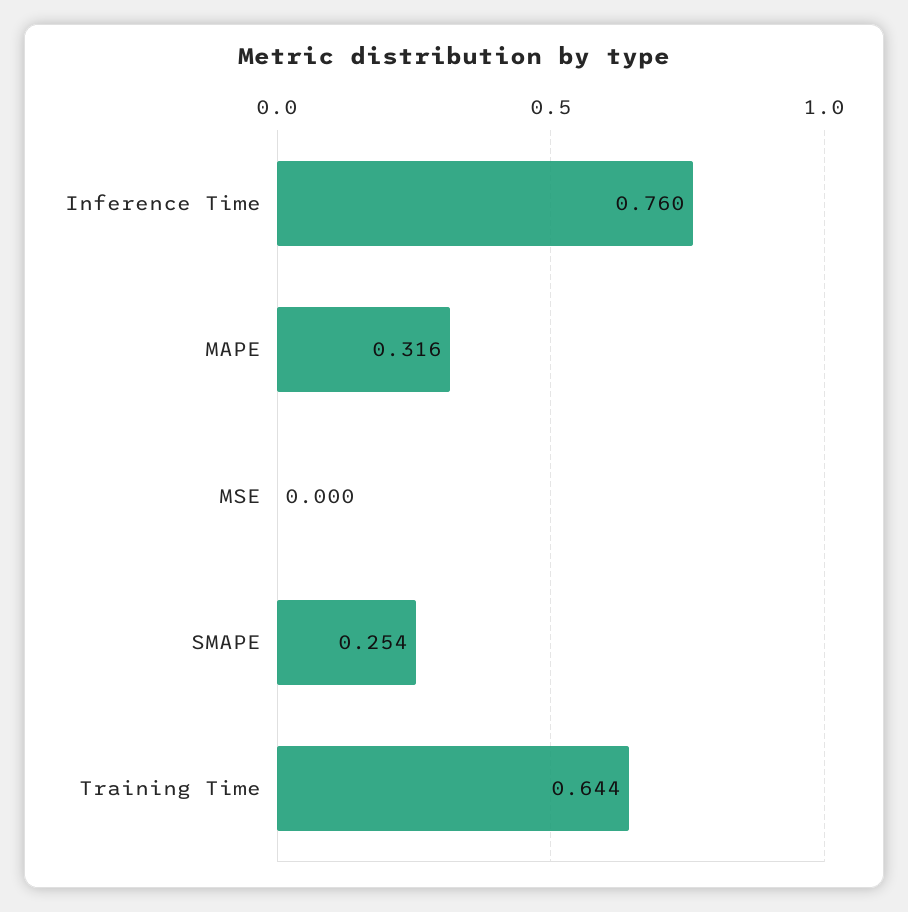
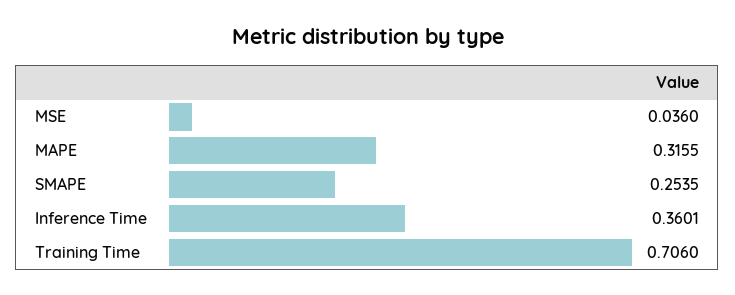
  {
-   "Inference Time": 0.76,
+   "Inference Time": 0.3601,
    "MAPE": 0.3155,
-   "MSE": 0,
+   "MSE": 0.036,
    "SMAPE": 0.2535,
-   "Training Time": 0.644
+   "Training Time": 0.706
  }

